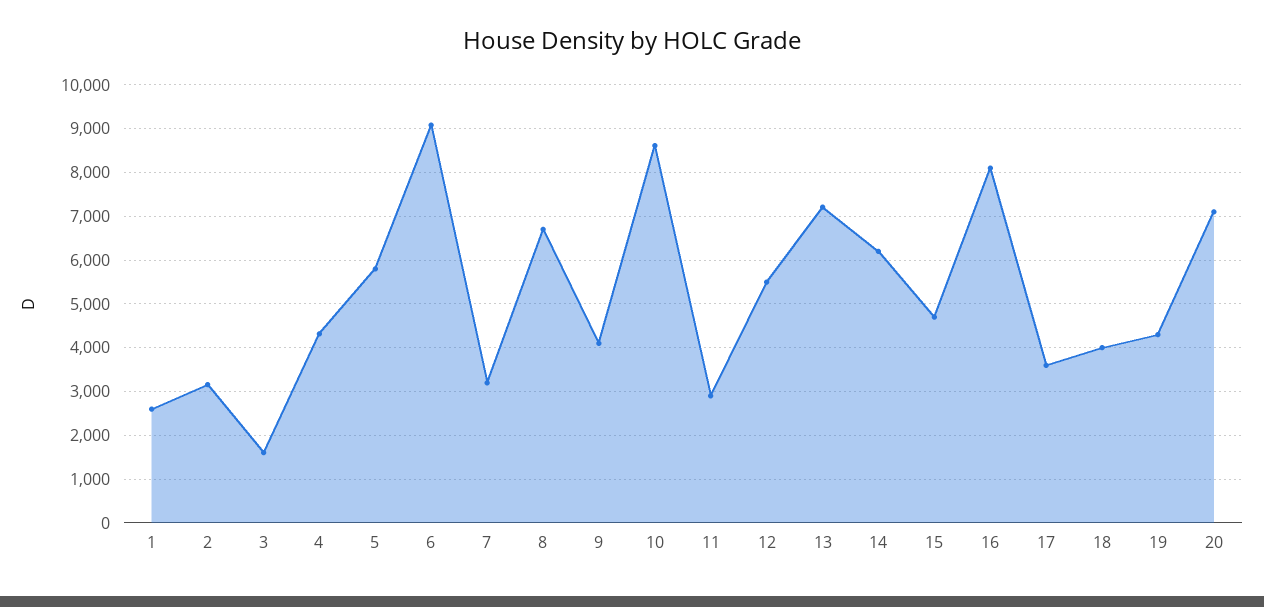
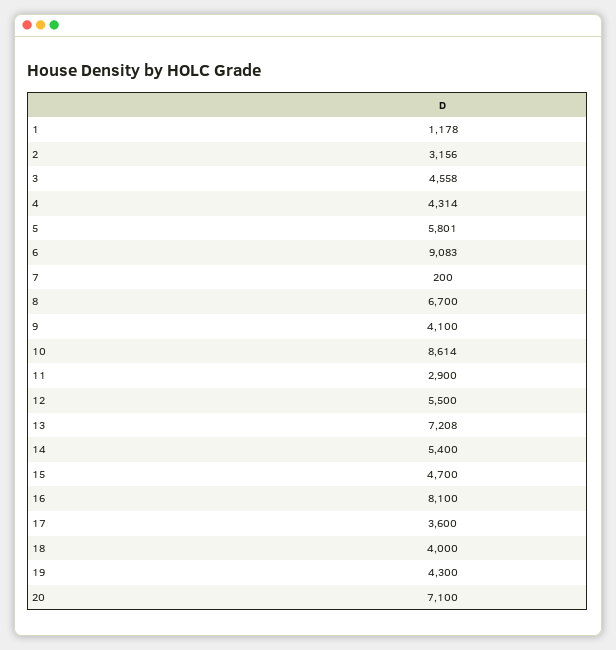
  {
-   "1": 2600,
+   "1": 1178,
    "2": 3156,
-   "3": 1600,
+   "3": 4558,
    "4": 4314,
    "5": 5801,
    "6": 9083,
-   "7": 3200,
+   "7": 200,
    "8": 6700,
    "9": 4100,
    "10": 8614,
    "11": 2900,
    "12": 5500,
    "13": 7208,
-   "14": 6200,
+   "14": 5400,
    "15": 4700,
    "16": 8100,
    "17": 3600,
    "18": 4000,
    "19": 4300,
    "20": 7100
  }

